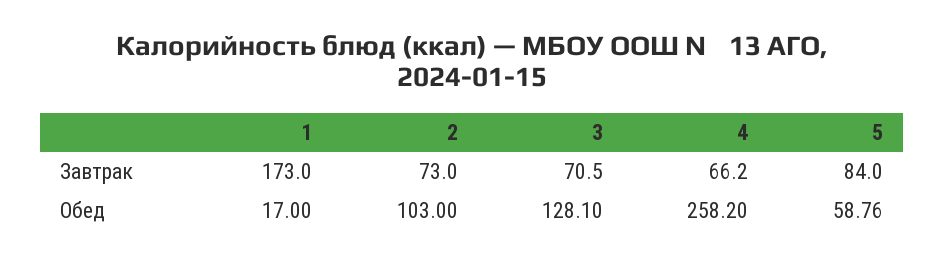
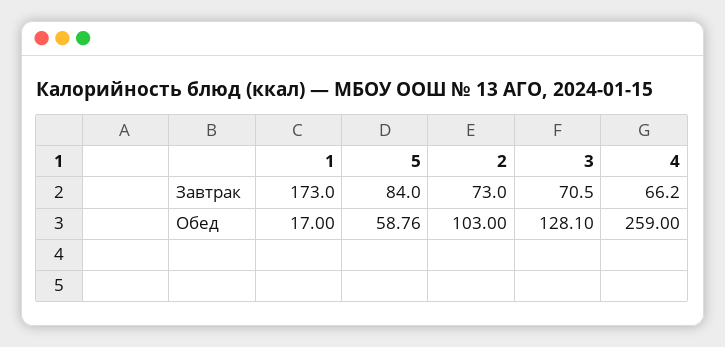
  {
    "1": {
      "Завтрак": 173,
      "Обед": 17
    },
    "2": {
      "Завтрак": 73,
      "Обед": 103
    },
    "3": {
      "Завтрак": 70.5,
      "Обед": 128.1
    },
    "4": {
      "Завтрак": 66.2,
-     "Обед": 258.2
+     "Обед": 259
    },
    "5": {
      "Завтрак": 84,
      "Обед": 58.76
    }
  }

